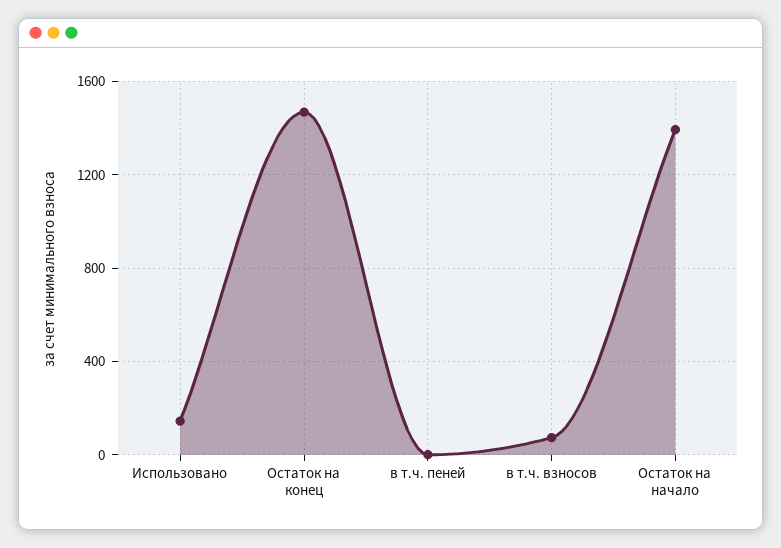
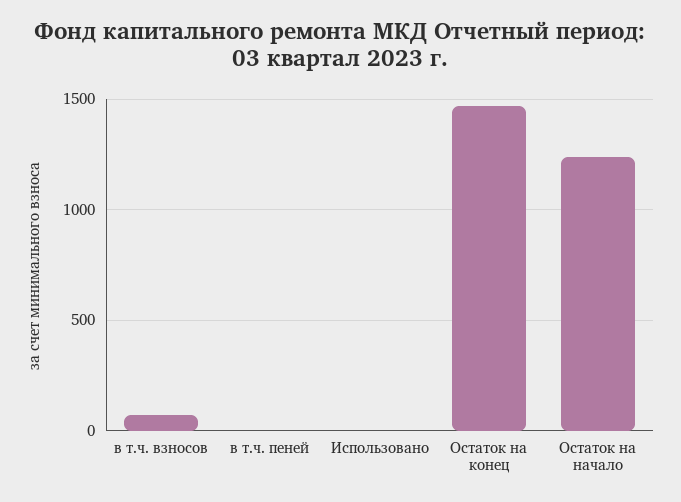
  {
-   "Использовано": 150,
+   "Использовано": 0,
    "Остаток на конец": 1450,
    "в т.ч. пеней": 0,
    "в т.ч. взносов": 50,
-   "Остаток на начало": 1400
+   "Остаток на начало": 1250
  }

